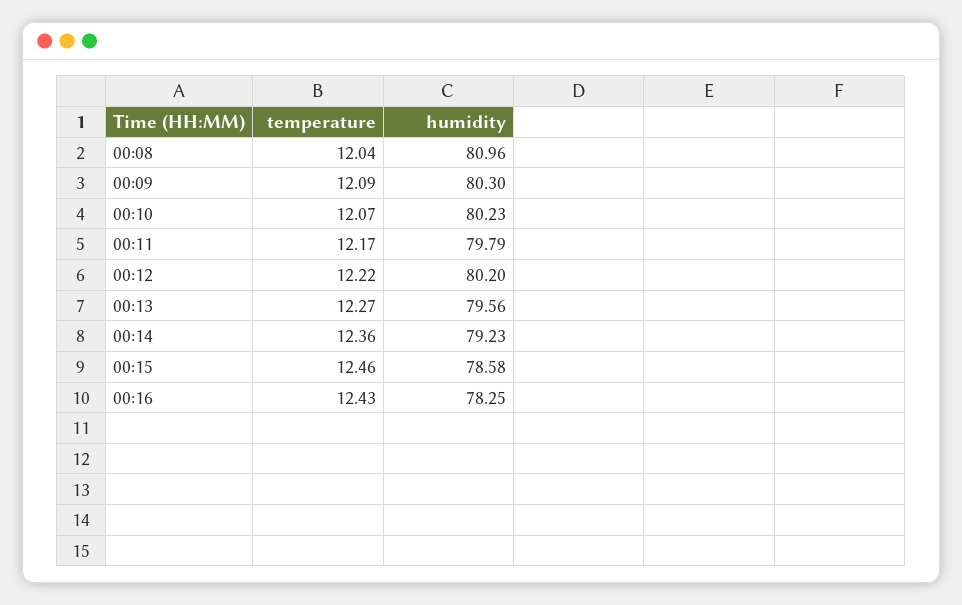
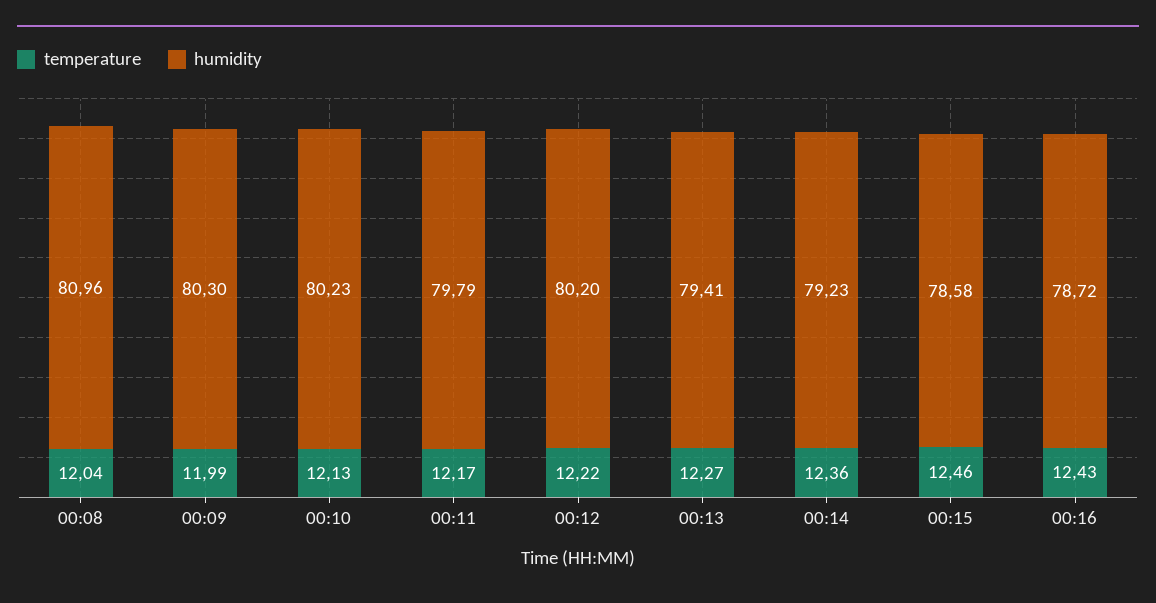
  {
    "temperature": {
      "00:08": 12.04,
-     "00:09": 12.09,
+     "00:09": 11.99,
-     "00:10": 12.07,
+     "00:10": 12.13,
      "00:11": 12.17,
      "00:12": 12.22,
      "00:13": 12.27,
      "00:14": 12.36,
      "00:15": 12.46,
      "00:16": 12.43
    },
    "humidity": {
      "00:08": 80.96,
      "00:09": 80.3,
      "00:10": 80.23,
      "00:11": 79.79,
      "00:12": 80.2,
-     "00:13": 79.56,
+     "00:13": 79.41,
      "00:14": 79.23,
      "00:15": 78.58,
-     "00:16": 78.25
+     "00:16": 78.72
    }
  }

